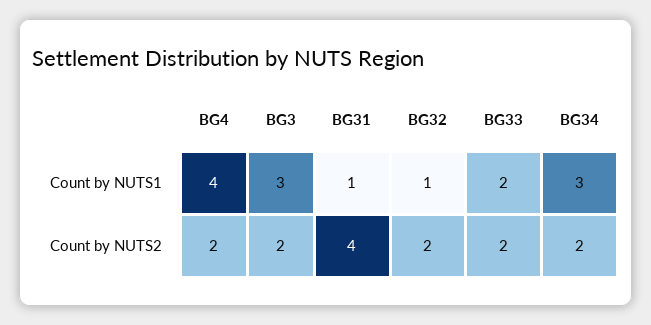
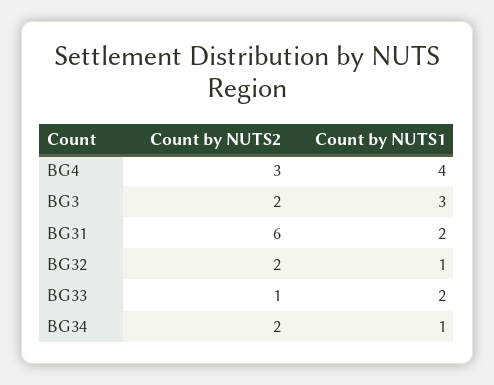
  {
    "BG4": {
      "Count by NUTS1": 4,
-     "Count by NUTS2": 2
+     "Count by NUTS2": 3
    },
    "BG3": {
      "Count by NUTS1": 3,
      "Count by NUTS2": 2
    },
    "BG31": {
-     "Count by NUTS1": 1,
+     "Count by NUTS1": 2,
-     "Count by NUTS2": 4
+     "Count by NUTS2": 6
    },
    "BG32": {
      "Count by NUTS1": 1,
      "Count by NUTS2": 2
    },
    "BG33": {
      "Count by NUTS1": 2,
-     "Count by NUTS2": 2
+     "Count by NUTS2": 1
    },
    "BG34": {
-     "Count by NUTS1": 3,
+     "Count by NUTS1": 1,
      "Count by NUTS2": 2
    }
  }

